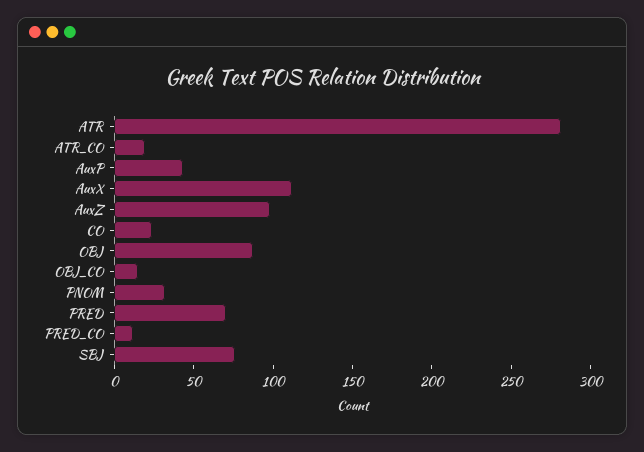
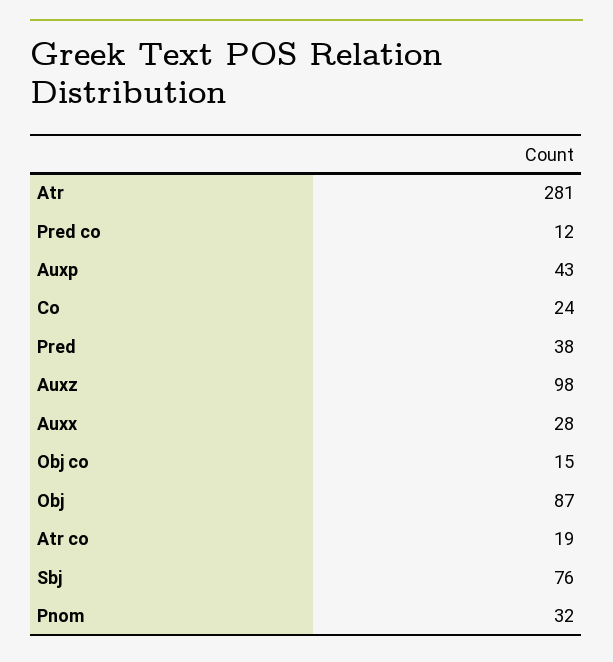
  {
    "ATR": 281,
    "ATR_CO": 19,
    "AuxP": 43,
-   "AuxX": 110,
+   "AuxX": 28,
    "AuxZ": 98,
    "CO": 24,
    "OBJ": 87,
    "OBJ_CO": 15,
    "PNOM": 32,
-   "PRED": 70,
+   "PRED": 38,
    "PRED_CO": 12,
    "SBJ": 76
  }

